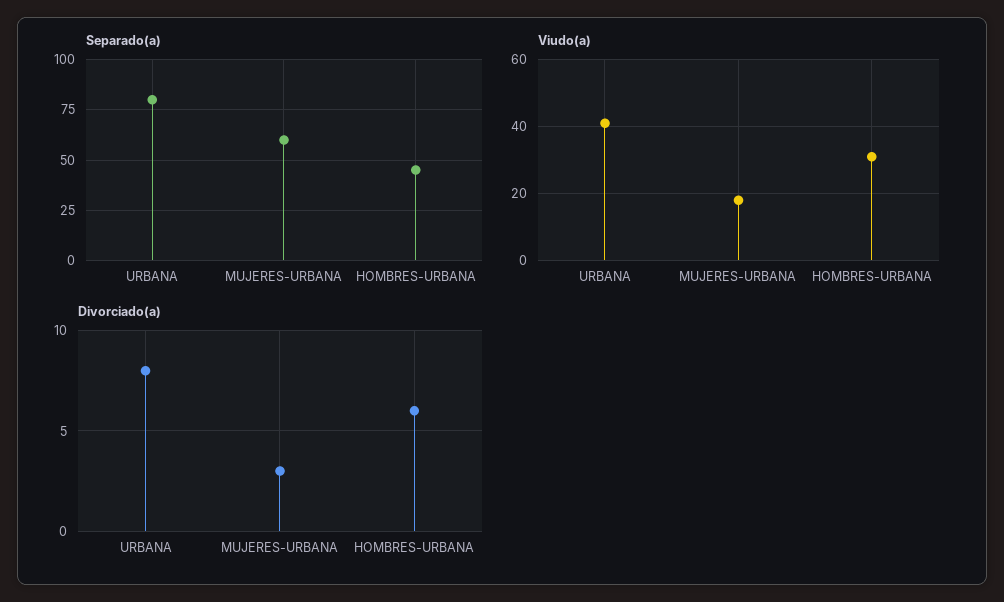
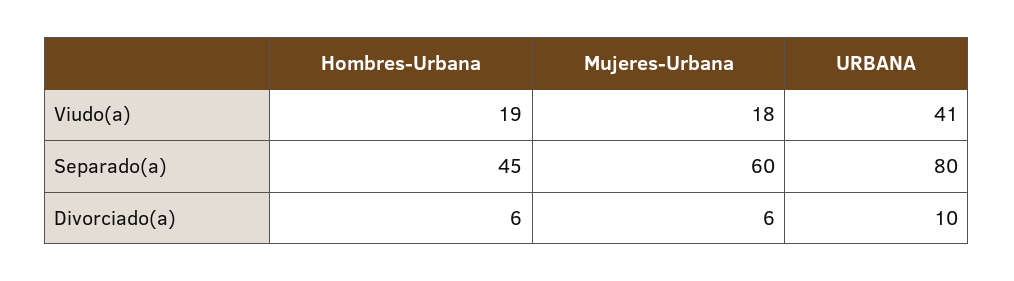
  {
    "Separado(a)": {
      "URBANA": 80,
      "MUJERES-URBANA": 60,
      "HOMBRES-URBANA": 45
    },
    "Viudo(a)": {
      "URBANA": 41,
      "MUJERES-URBANA": 18,
-     "HOMBRES-URBANA": 30
+     "HOMBRES-URBANA": 19
    },
    "Divorciado(a)": {
-     "URBANA": 8,
+     "URBANA": 10,
-     "MUJERES-URBANA": 3,
+     "MUJERES-URBANA": 6,
      "HOMBRES-URBANA": 6
    }
  }

